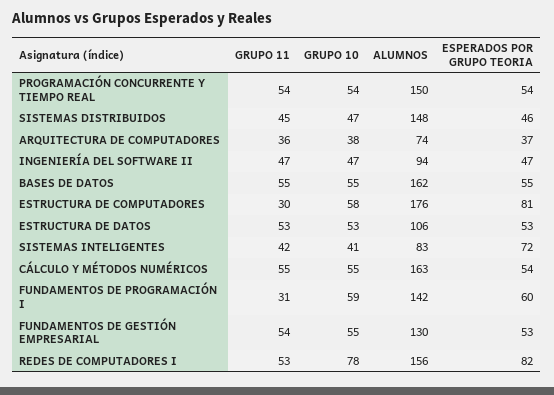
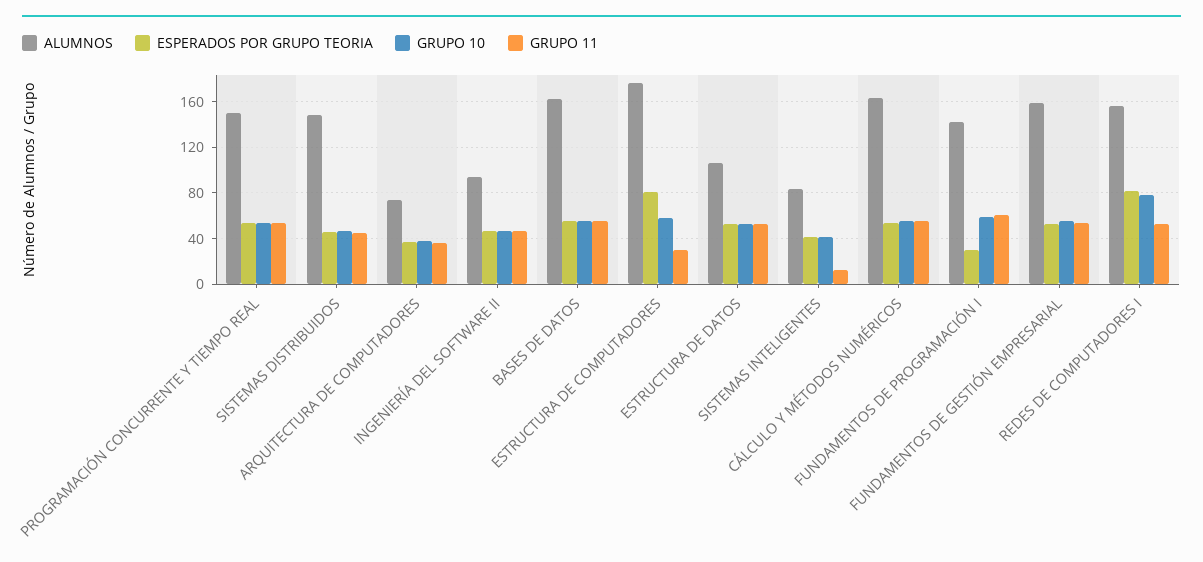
  {
    "GRUPO 11": {
      "PROGRAMACIÓN CONCURRENTE Y TIEMPO REAL": 54,
      "SISTEMAS DISTRIBUIDOS": 45,
      "ARQUITECTURA DE COMPUTADORES": 36,
      "INGENIERÍA DEL SOFTWARE II": 47,
      "BASES DE DATOS": 55,
      "ESTRUCTURA DE COMPUTADORES": 30,
      "ESTRUCTURA DE DATOS": 53,
-     "SISTEMAS INTELIGENTES": 42,
+     "SISTEMAS INTELIGENTES": 10,
      "CÁLCULO Y MÉTODOS NUMÉRICOS": 55,
-     "FUNDAMENTOS DE PROGRAMACIÓN I": 31,
+     "FUNDAMENTOS DE PROGRAMACIÓN I": 60,
      "FUNDAMENTOS DE GESTIÓN EMPRESARIAL": 54,
      "REDES DE COMPUTADORES I": 53
    },
    "GRUPO 10": {
      "PROGRAMACIÓN CONCURRENTE Y TIEMPO REAL": 54,
      "SISTEMAS DISTRIBUIDOS": 47,
      "ARQUITECTURA DE COMPUTADORES": 38,
      "INGENIERÍA DEL SOFTWARE II": 47,
      "BASES DE DATOS": 55,
      "ESTRUCTURA DE COMPUTADORES": 58,
      "ESTRUCTURA DE DATOS": 53,
      "SISTEMAS INTELIGENTES": 41,
      "CÁLCULO Y MÉTODOS NUMÉRICOS": 55,
      "FUNDAMENTOS DE PROGRAMACIÓN I": 59,
      "FUNDAMENTOS DE GESTIÓN EMPRESARIAL": 55,
      "REDES DE COMPUTADORES I": 78
    },
    "ALUMNOS": {
      "PROGRAMACIÓN CONCURRENTE Y TIEMPO REAL": 150,
      "SISTEMAS DISTRIBUIDOS": 148,
      "ARQUITECTURA DE COMPUTADORES": 74,
      "INGENIERÍA DEL SOFTWARE II": 94,
      "BASES DE DATOS": 162,
      "ESTRUCTURA DE COMPUTADORES": 176,
      "ESTRUCTURA DE DATOS": 106,
      "SISTEMAS INTELIGENTES": 83,
      "CÁLCULO Y MÉTODOS NUMÉRICOS": 163,
      "FUNDAMENTOS DE PROGRAMACIÓN I": 142,
-     "FUNDAMENTOS DE GESTIÓN EMPRESARIAL": 130,
+     "FUNDAMENTOS DE GESTIÓN EMPRESARIAL": 160,
      "REDES DE COMPUTADORES I": 156
    },
    "ESPERADOS POR GRUPO TEORIA": {
      "PROGRAMACIÓN CONCURRENTE Y TIEMPO REAL": 54,
      "SISTEMAS DISTRIBUIDOS": 46,
      "ARQUITECTURA DE COMPUTADORES": 37,
      "INGENIERÍA DEL SOFTWARE II": 47,
      "BASES DE DATOS": 55,
      "ESTRUCTURA DE COMPUTADORES": 81,
      "ESTRUCTURA DE DATOS": 53,
-     "SISTEMAS INTELIGENTES": 72,
+     "SISTEMAS INTELIGENTES": 40,
      "CÁLCULO Y MÉTODOS NUMÉRICOS": 54,
-     "FUNDAMENTOS DE PROGRAMACIÓN I": 60,
+     "FUNDAMENTOS DE PROGRAMACIÓN I": 30,
      "FUNDAMENTOS DE GESTIÓN EMPRESARIAL": 53,
      "REDES DE COMPUTADORES I": 82
    }
  }

